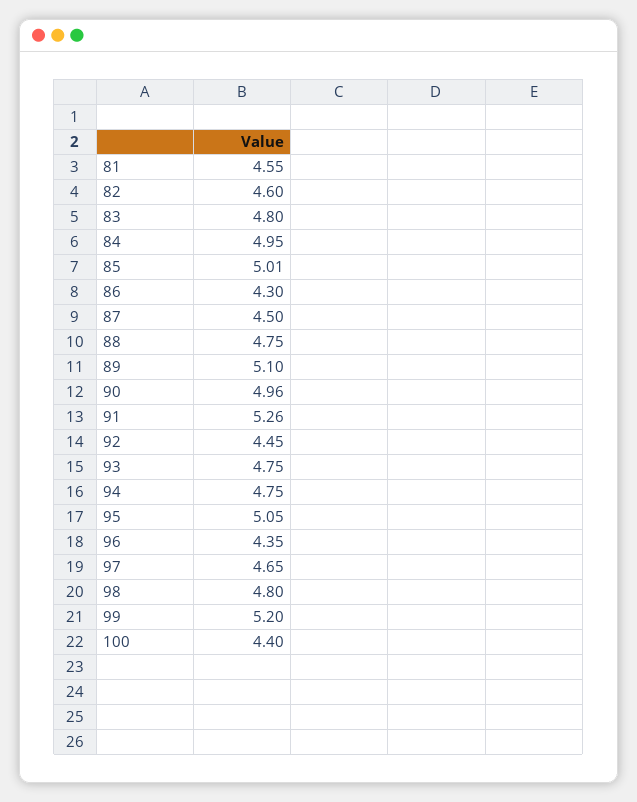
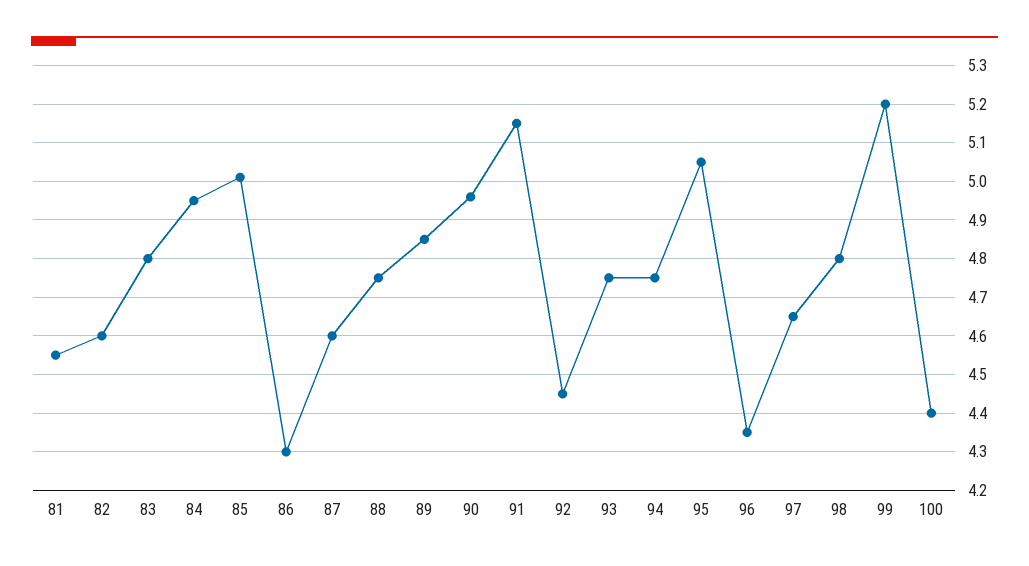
  {
    "81": 4.55,
    "82": 4.6,
    "83": 4.8,
    "84": 4.95,
    "85": 5.01,
    "86": 4.3,
-   "87": 4.5,
+   "87": 4.6,
    "88": 4.75,
-   "89": 5.1,
+   "89": 4.85,
    "90": 4.96,
-   "91": 5.26,
+   "91": 5.15,
    "92": 4.45,
    "93": 4.75,
    "94": 4.75,
    "95": 5.05,
    "96": 4.35,
    "97": 4.65,
    "98": 4.8,
    "99": 5.2,
    "100": 4.4
  }

